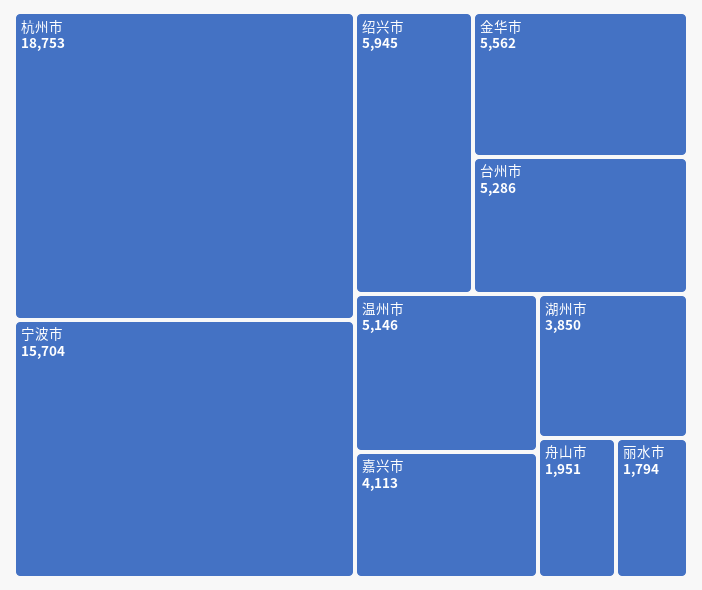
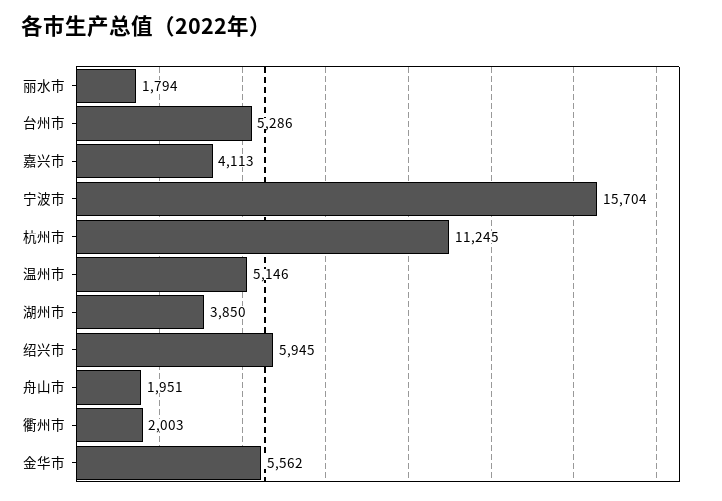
  {
-   "杭州市": 18753,
+   "杭州市": 11245,
    "宁波市": 15704,
    "绍兴市": 5945,
    "金华市": 5562,
    "台州市": 5286,
    "温州市": 5146,
    "嘉兴市": 4113,
    "湖州市": 3850,
    "舟山市": 1951,
-   "丽水市": 1794
+   "丽水市": 1794,
+   "衢州市": 2003
  }

